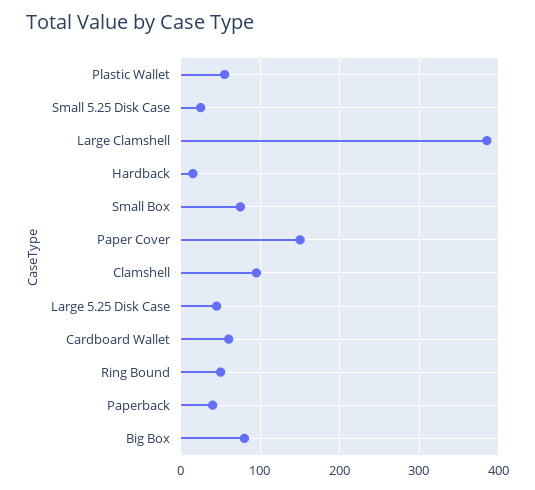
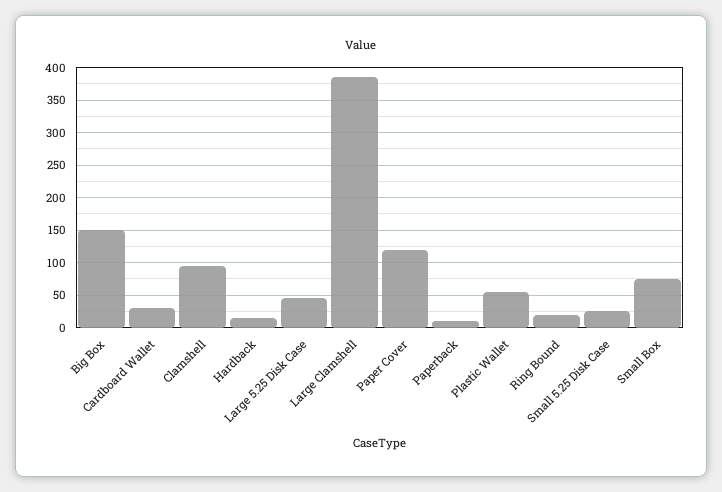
  {
    "Plastic Wallet": 60,
    "Small 5.25 Disk Case": 30,
    "Large Clamshell": 390,
    "Hardback": 20,
    "Small Box": 80,
-   "Paper Cover": 150,
+   "Paper Cover": 120,
    "Clamshell": 100,
    "Large 5.25 Disk Case": 50,
-   "Cardboard Wallet": 60,
+   "Cardboard Wallet": 30,
-   "Ring Bound": 50,
+   "Ring Bound": 20,
-   "Paperback": 40,
+   "Paperback": 10,
-   "Big Box": 80
+   "Big Box": 150
  }

